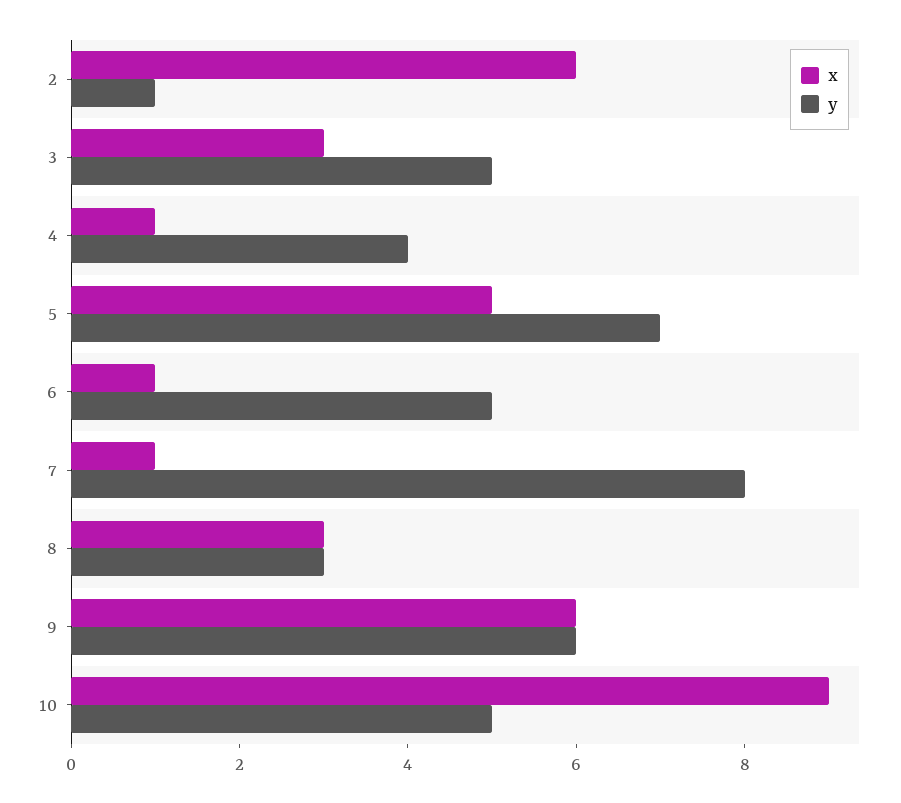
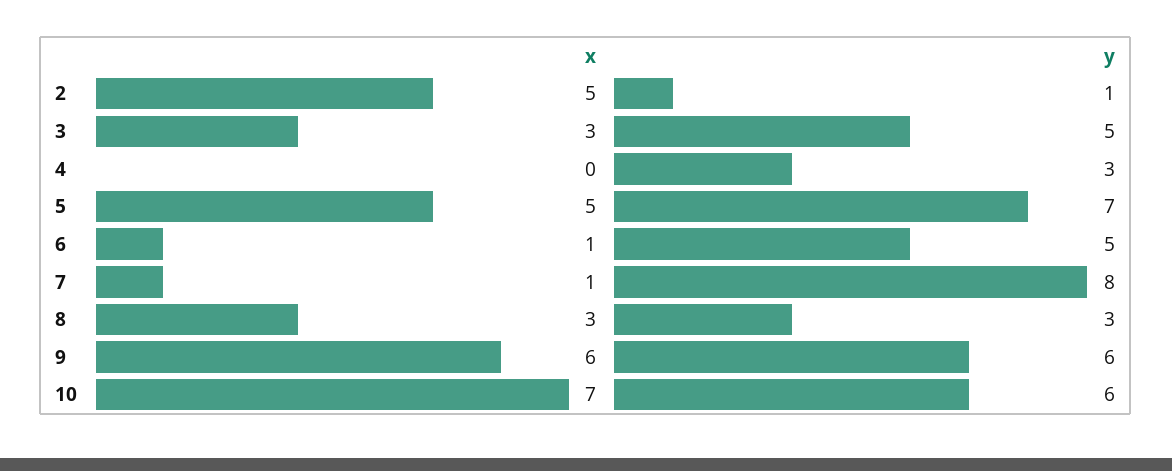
  {
    "x": {
-     "2": 6,
+     "2": 5,
      "3": 3,
-     "4": 1,
+     "4": 0,
      "5": 5,
      "6": 1,
      "7": 1,
      "8": 3,
      "9": 6,
-     "10": 9
+     "10": 7
    },
    "y": {
      "2": 1,
      "3": 5,
-     "4": 4,
+     "4": 3,
      "5": 7,
      "6": 5,
      "7": 8,
      "8": 3,
      "9": 6,
-     "10": 5
+     "10": 6
    }
  }

